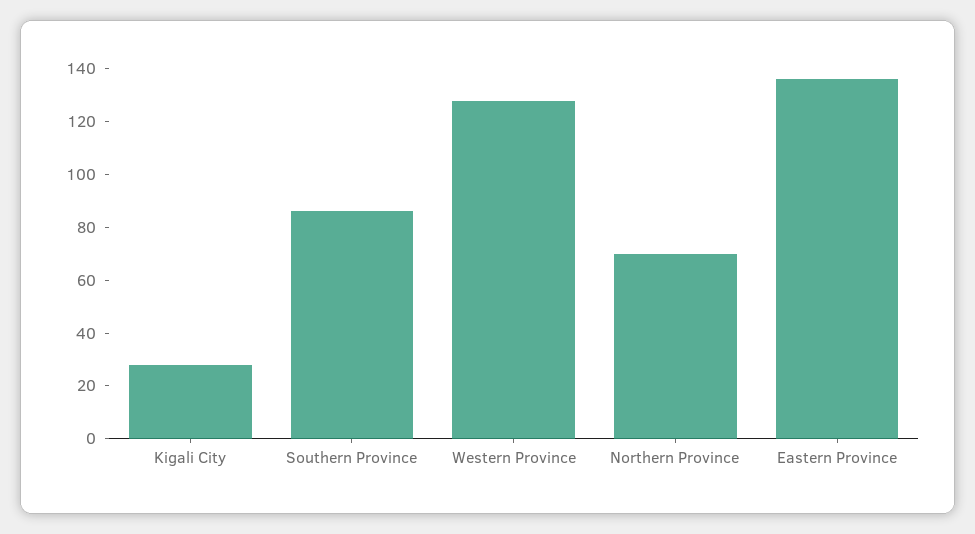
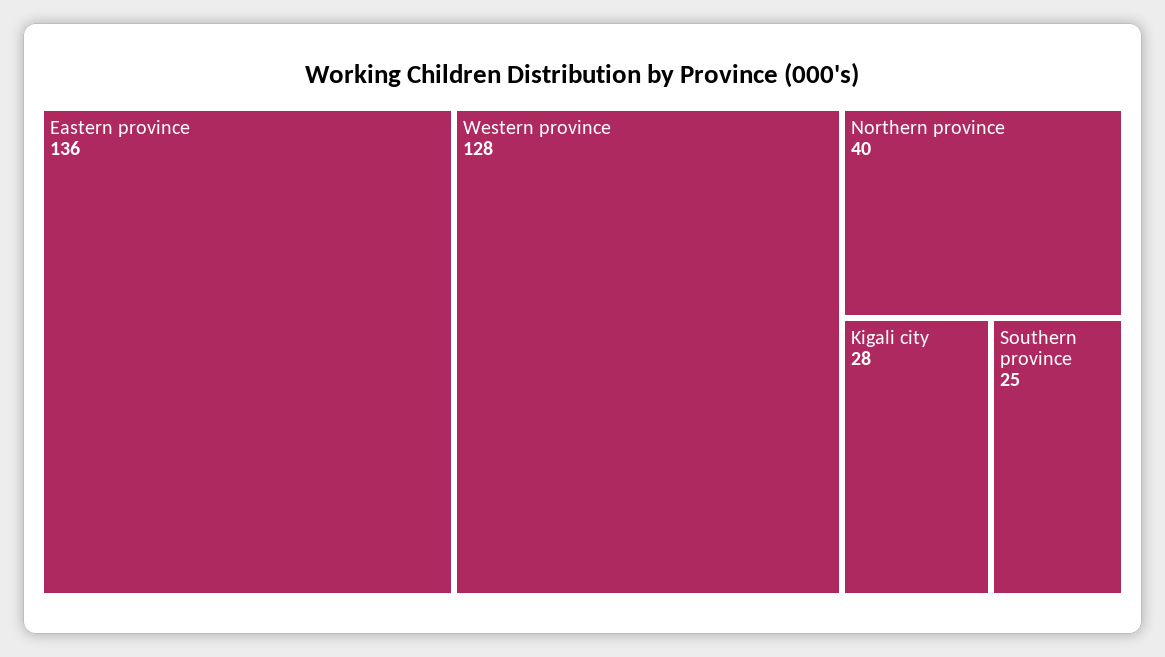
  {
    "Kigali City": 28,
-   "Southern Province": 85,
+   "Southern Province": 25,
    "Western Province": 128,
-   "Northern Province": 70,
+   "Northern Province": 40,
    "Eastern Province": 136
  }

